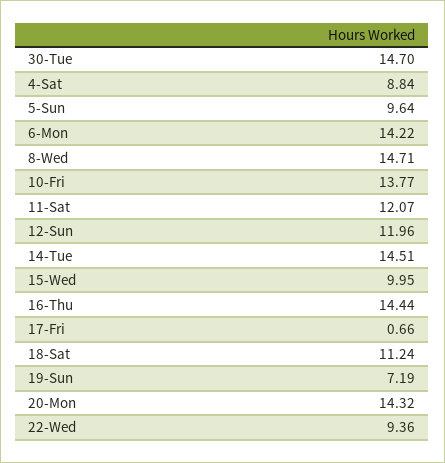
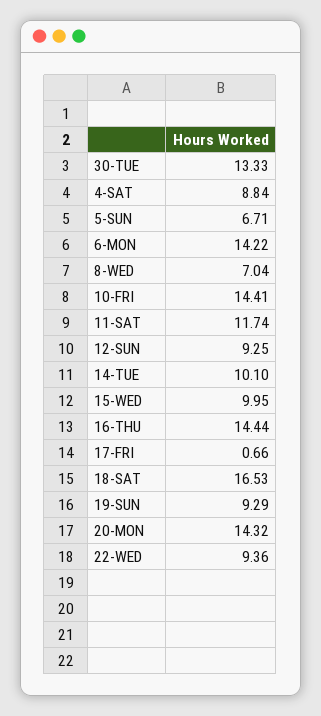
  {
-   "30-Tue": 14.7,
+   "30-Tue": 13.33,
    "4-Sat": 8.84,
-   "5-Sun": 9.64,
+   "5-Sun": 6.71,
    "6-Mon": 14.22,
-   "8-Wed": 14.71,
+   "8-Wed": 7.04,
-   "10-Fri": 13.77,
+   "10-Fri": 14.41,
-   "11-Sat": 12.07,
+   "11-Sat": 11.74,
-   "12-Sun": 11.96,
+   "12-Sun": 9.25,
-   "14-Tue": 14.51,
+   "14-Tue": 10.1,
    "15-Wed": 9.95,
    "16-Thu": 14.44,
    "17-Fri": 0.66,
-   "18-Sat": 11.24,
+   "18-Sat": 16.53,
-   "19-Sun": 7.19,
+   "19-Sun": 9.29,
    "20-Mon": 14.32,
    "22-Wed": 9.36
  }

